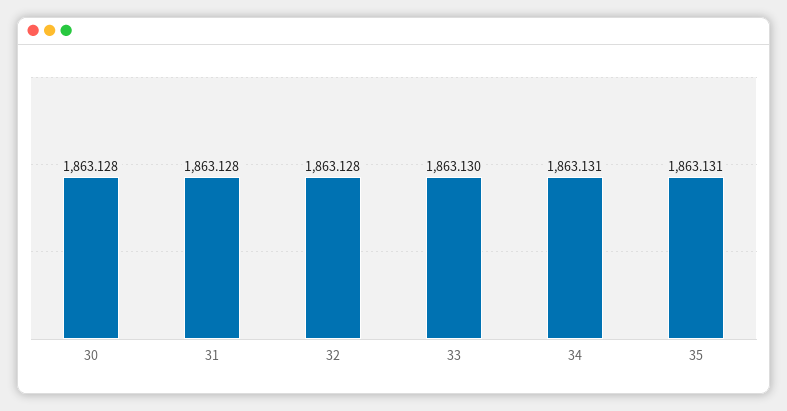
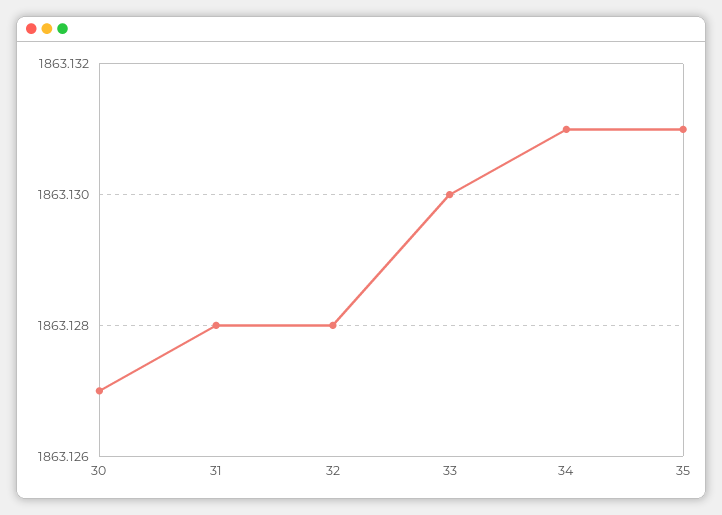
  {
-   "30": 1863.128,
+   "30": 1863.127,
    "31": 1863.128,
    "32": 1863.128,
    "33": 1863.13,
    "34": 1863.131,
    "35": 1863.131
  }

